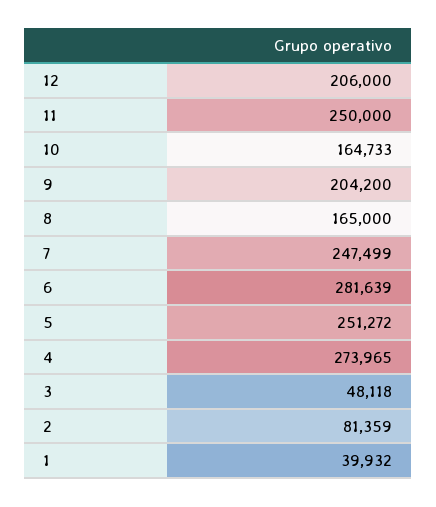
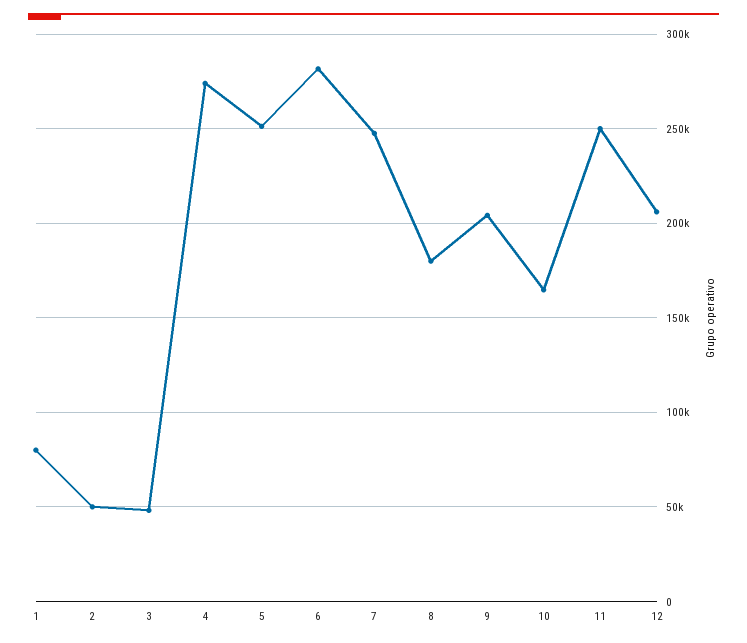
  {
    "12": 206000,
    "11": 250000,
    "10": 164733,
    "9": 204200,
-   "8": 165000,
+   "8": 180000,
    "7": 247499,
    "6": 281639,
    "5": 251272,
    "4": 273965,
    "3": 48118,
-   "2": 81359,
+   "2": 50000,
-   "1": 39932
+   "1": 80000
  }

